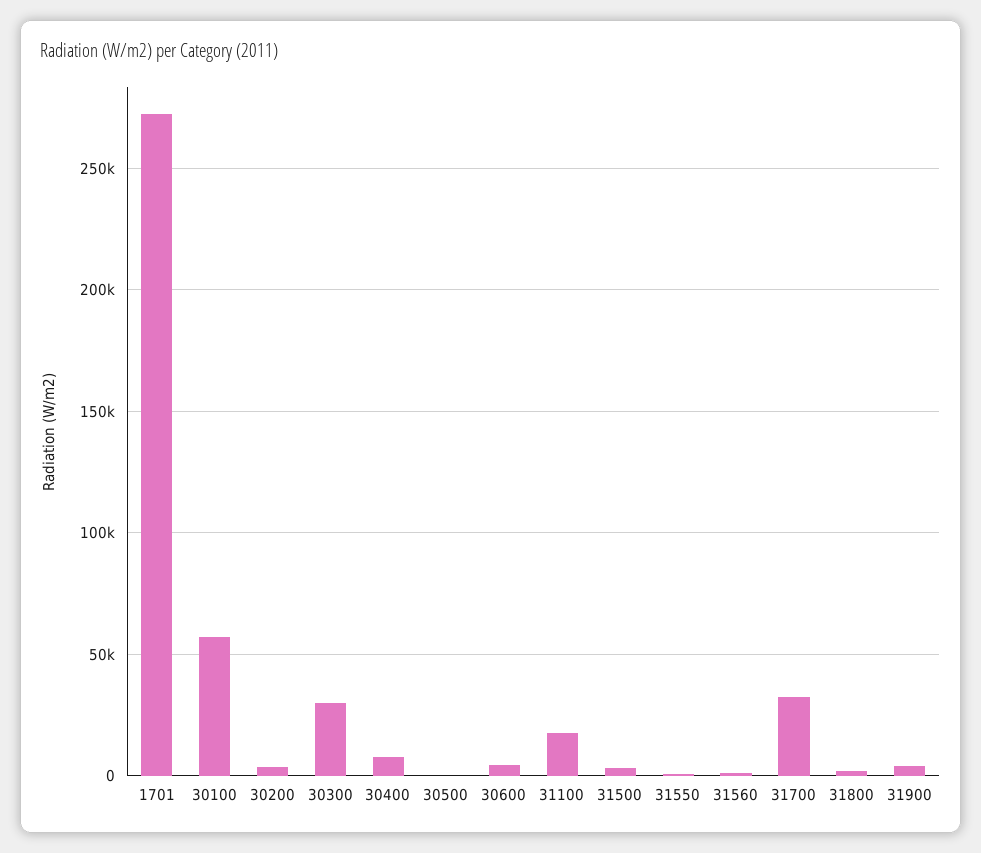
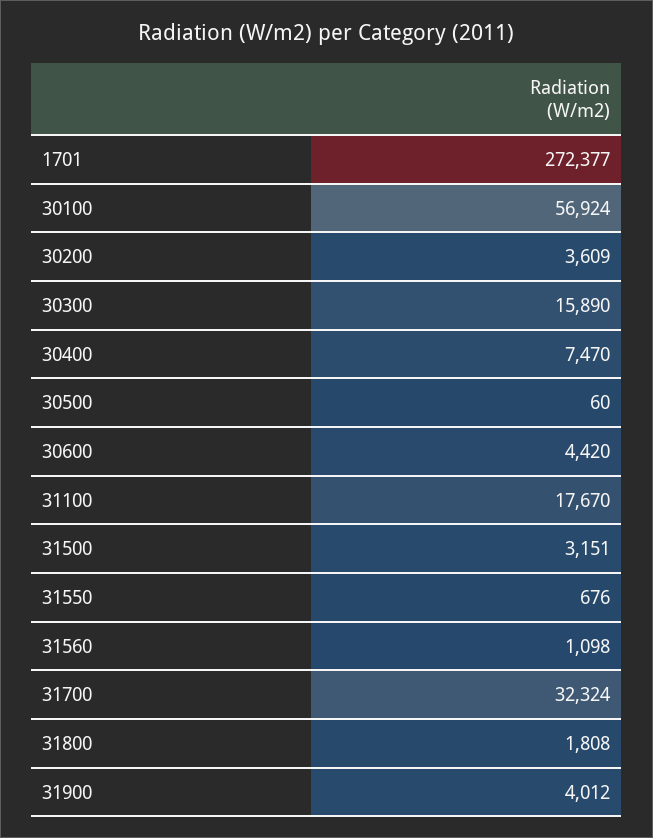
  {
    "1701": 272377,
    "30100": 56924,
    "30200": 3609,
-   "30300": 30000,
+   "30300": 15890,
    "30400": 7470,
    "30500": 60,
    "30600": 4420,
    "31100": 17670,
    "31500": 3151,
    "31550": 676,
    "31560": 1098,
    "31700": 32324,
    "31800": 1808,
    "31900": 4012
  }

